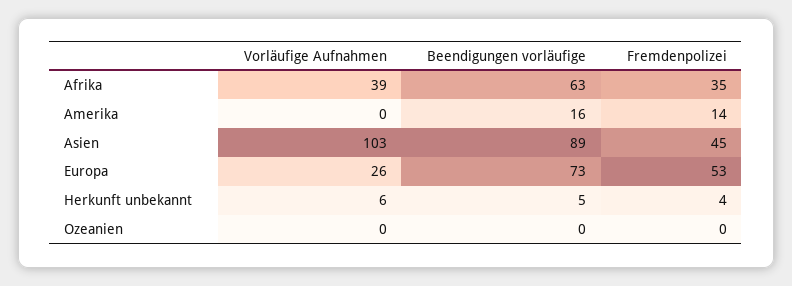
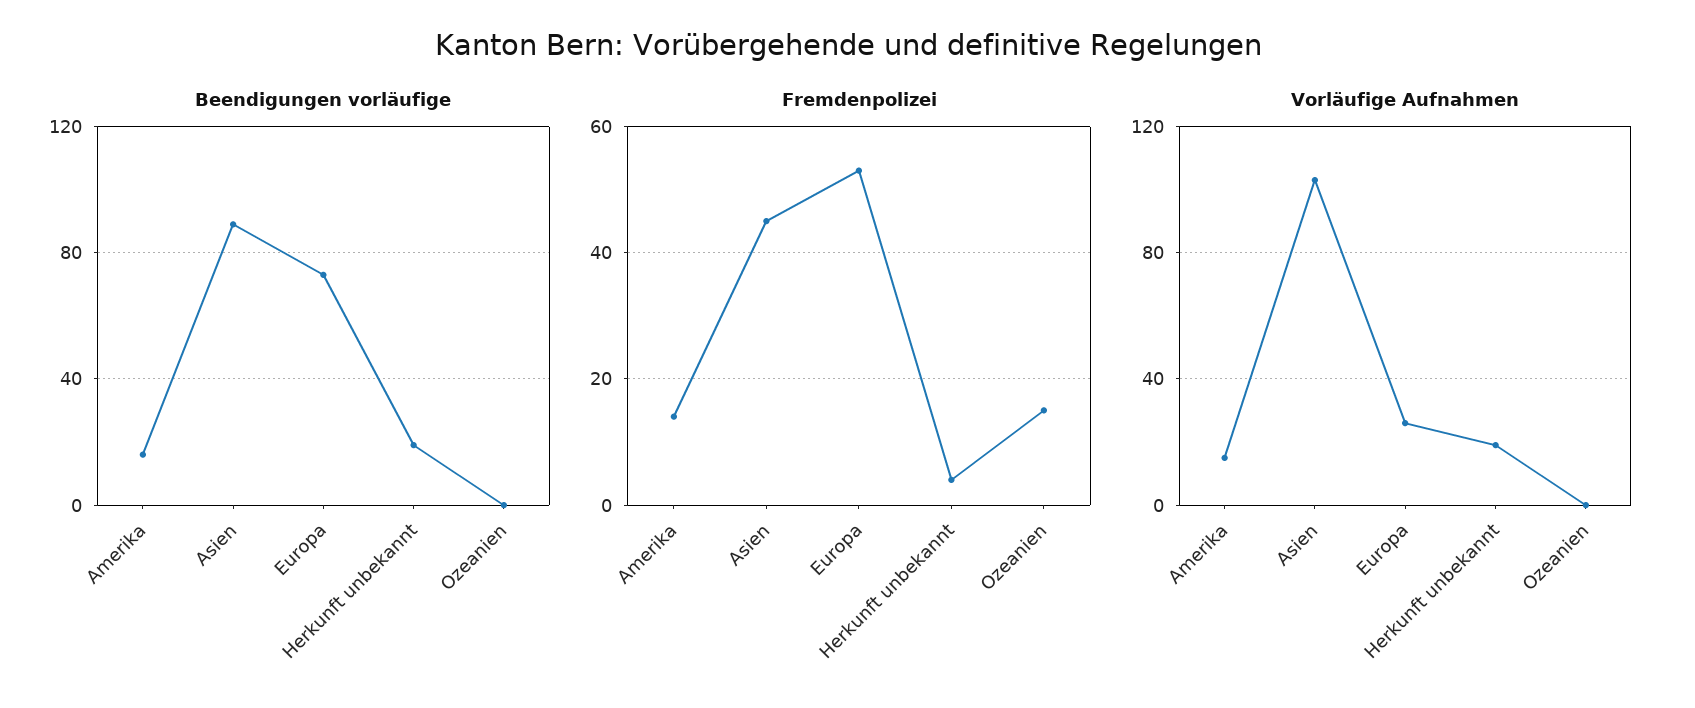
  {
    "Vorläufige Aufnahmen": {
-     "Afrika": 39,
-     "Amerika": 0,
+     "Amerika": 15,
      "Asien": 103,
      "Europa": 26,
-     "Herkunft unbekannt": 6,
+     "Herkunft unbekannt": 20,
      "Ozeanien": 0
    },
    "Beendigungen vorläufige": {
-     "Afrika": 63,
      "Amerika": 16,
      "Asien": 89,
      "Europa": 73,
-     "Herkunft unbekannt": 5,
+     "Herkunft unbekannt": 20,
      "Ozeanien": 0
    },
    "Fremdenpolizei": {
-     "Afrika": 35,
      "Amerika": 14,
      "Asien": 45,
      "Europa": 53,
      "Herkunft unbekannt": 4,
-     "Ozeanien": 0
+     "Ozeanien": 15
    }
  }

